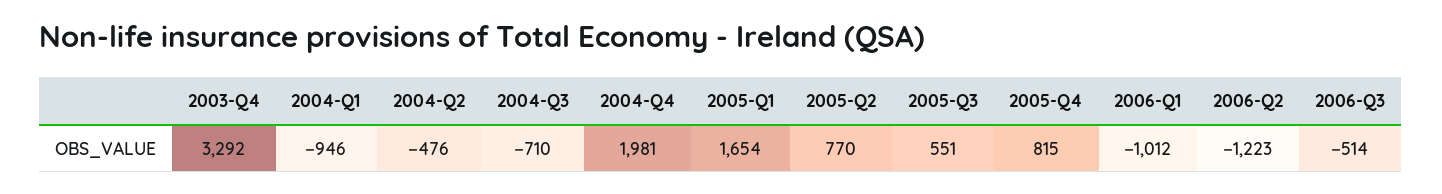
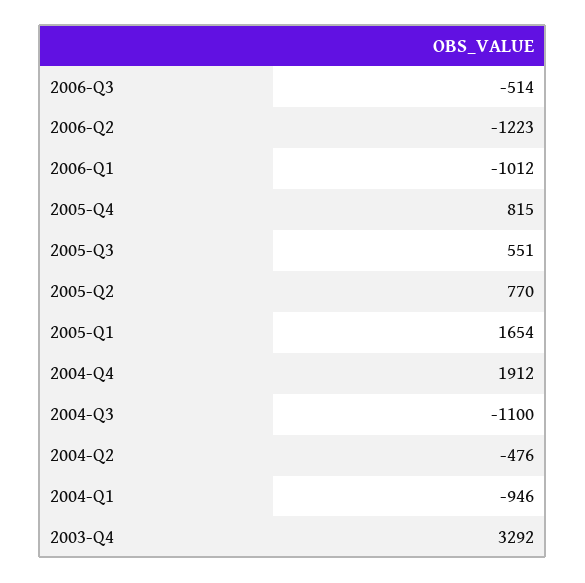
  {
    "2003-Q4": 3292,
    "2004-Q1": -946,
    "2004-Q2": -476,
-   "2004-Q3": -710,
+   "2004-Q3": -1100,
-   "2004-Q4": 1981,
+   "2004-Q4": 1912,
    "2005-Q1": 1654,
    "2005-Q2": 770,
    "2005-Q3": 551,
    "2005-Q4": 815,
    "2006-Q1": -1012,
    "2006-Q2": -1223,
    "2006-Q3": -514
  }

